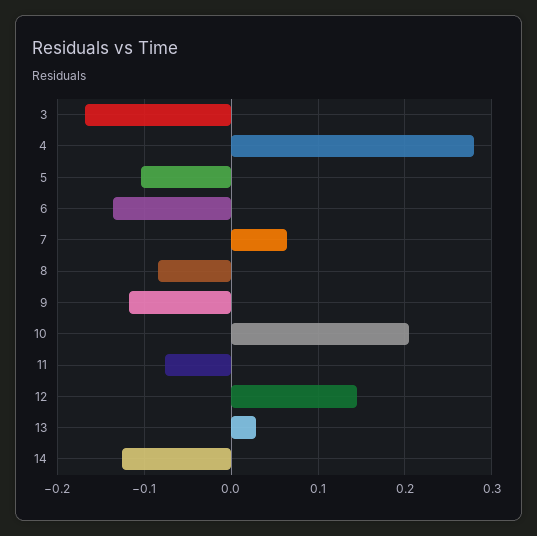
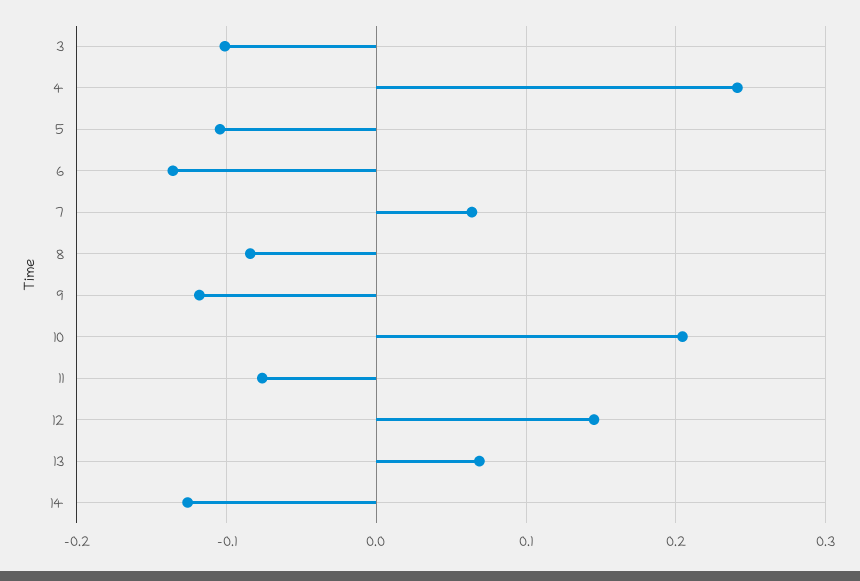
  {
-   "3": -0.17,
+   "3": -0.1,
-   "4": 0.28,
+   "4": 0.24,
    "5": -0.1,
    "6": -0.14,
    "7": 0.06,
    "8": -0.08,
    "9": -0.12,
    "10": 0.2,
    "11": -0.08,
    "12": 0.15,
-   "13": 0.03,
+   "13": 0.07,
    "14": -0.13
  }

